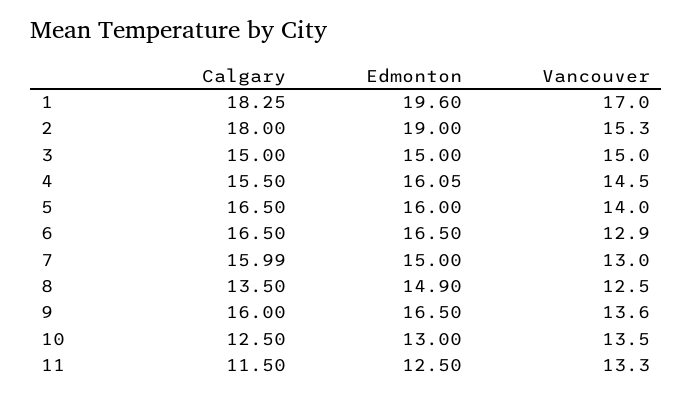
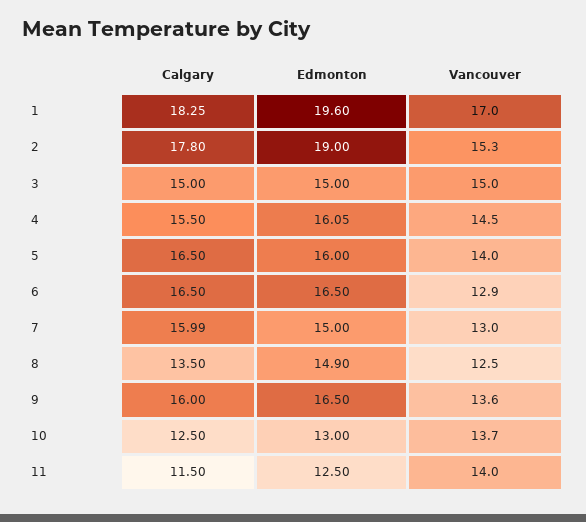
  {
    "Calgary": {
      "1": 18.25,
-     "2": 18,
+     "2": 17.8,
      "3": 15,
      "4": 15.5,
      "5": 16.5,
      "6": 16.5,
      "7": 15.99,
      "8": 13.5,
      "9": 16,
      "10": 12.5,
      "11": 11.5
    },
    "Edmonton": {
      "1": 19.6,
      "2": 19,
      "3": 15,
      "4": 16.05,
      "5": 16,
      "6": 16.5,
      "7": 15,
      "8": 14.9,
      "9": 16.5,
      "10": 13,
      "11": 12.5
    },
    "Vancouver": {
      "1": 17,
      "2": 15.3,
      "3": 15,
      "4": 14.5,
      "5": 14,
      "6": 12.9,
      "7": 13,
      "8": 12.5,
      "9": 13.6,
-     "10": 13.5,
+     "10": 13.7,
-     "11": 13.3
+     "11": 14
    }
  }

